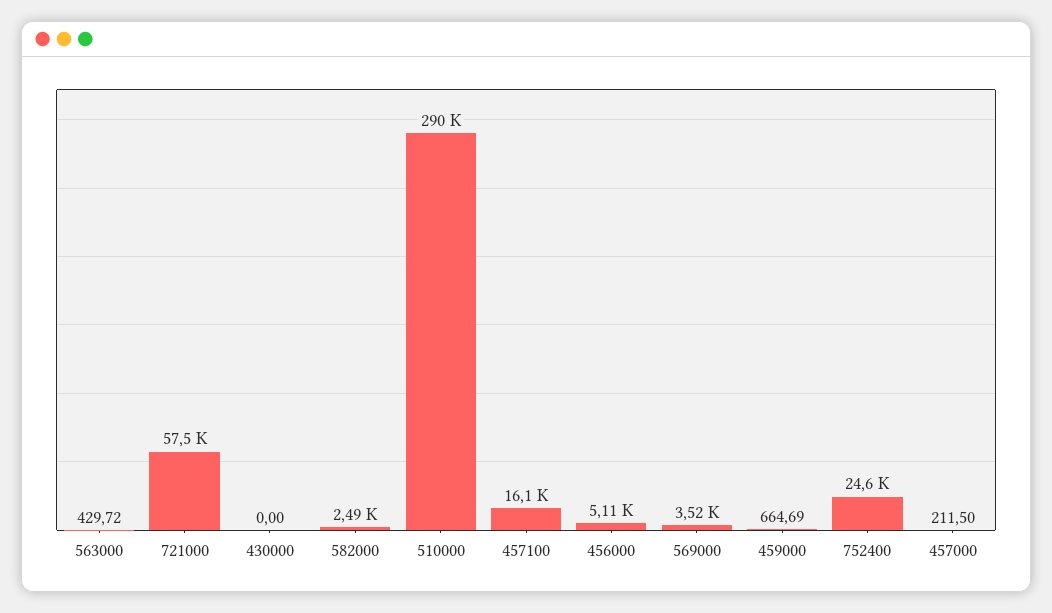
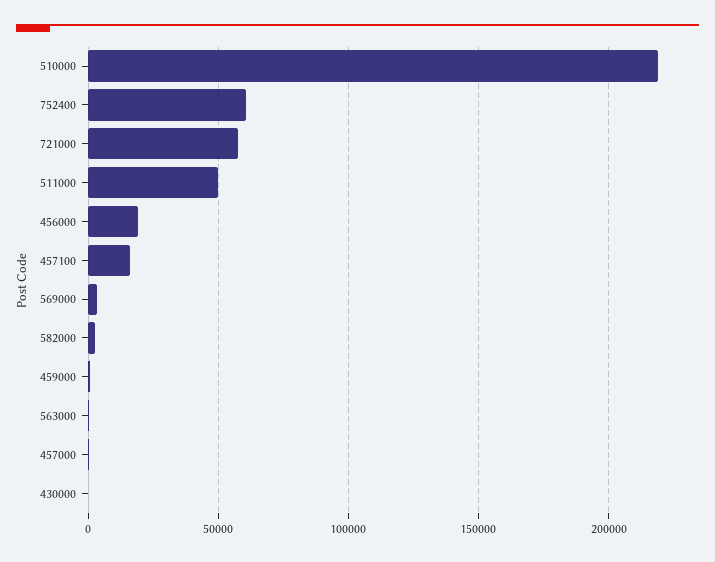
  {
    "563000": 429.72,
    "721000": 57500,
    "430000": 0,
    "582000": 2490,
-   "510000": 290000,
+   "510000": 220000,
    "457100": 16100,
-   "456000": 5110,
+   "456000": 20000,
    "569000": 3520,
    "459000": 664.69,
-   "752400": 24600,
+   "752400": 60000,
-   "457000": 211.5
+   "457000": 211.5,
+   "511000": 50000
  }

